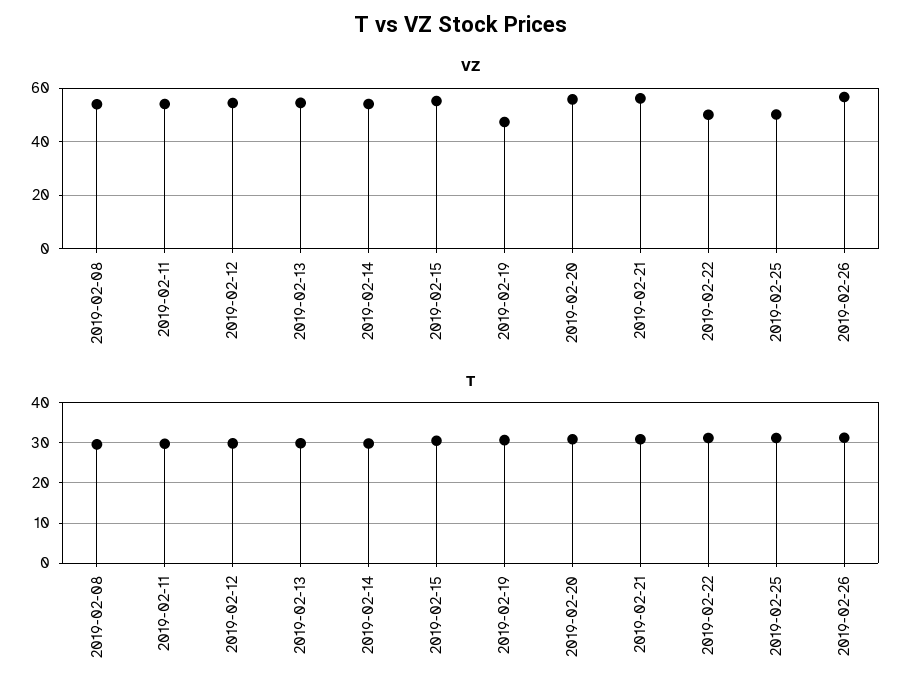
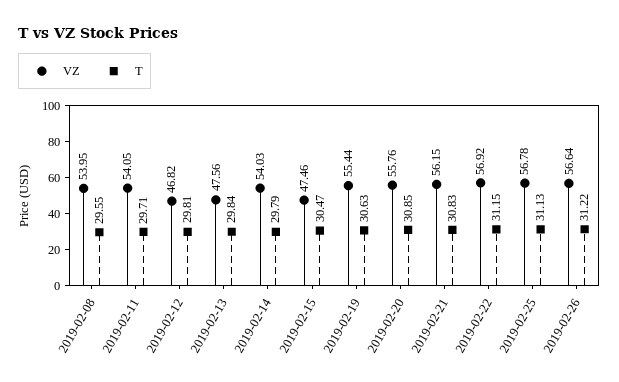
  {
    "VZ": {
      "2019-02-08": 53.95,
      "2019-02-11": 54.05,
-     "2019-02-12": 55,
+     "2019-02-12": 46.82,
-     "2019-02-13": 55,
+     "2019-02-13": 47.56,
      "2019-02-14": 54.03,
-     "2019-02-15": 55,
+     "2019-02-15": 47.46,
-     "2019-02-19": 47.5,
+     "2019-02-19": 55.44,
      "2019-02-20": 55.76,
      "2019-02-21": 56.15,
-     "2019-02-22": 50,
+     "2019-02-22": 56.92,
-     "2019-02-25": 50,
+     "2019-02-25": 56.78,
      "2019-02-26": 56.64
    },
    "T": {
      "2019-02-08": 29.55,
      "2019-02-11": 29.71,
      "2019-02-12": 29.81,
      "2019-02-13": 29.84,
      "2019-02-14": 29.79,
      "2019-02-15": 30.47,
      "2019-02-19": 30.63,
      "2019-02-20": 30.85,
      "2019-02-21": 30.83,
      "2019-02-22": 31.15,
      "2019-02-25": 31.13,
      "2019-02-26": 31.22
    }
  }

